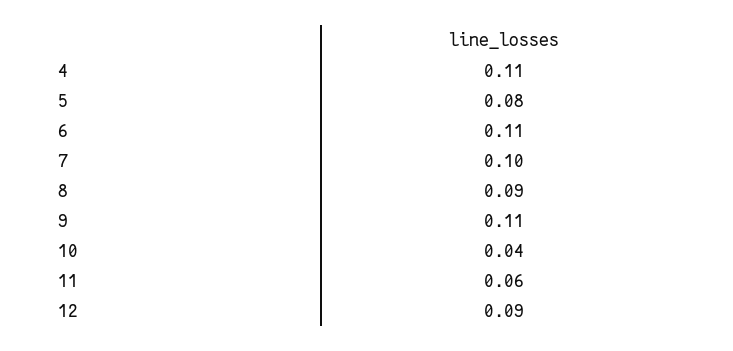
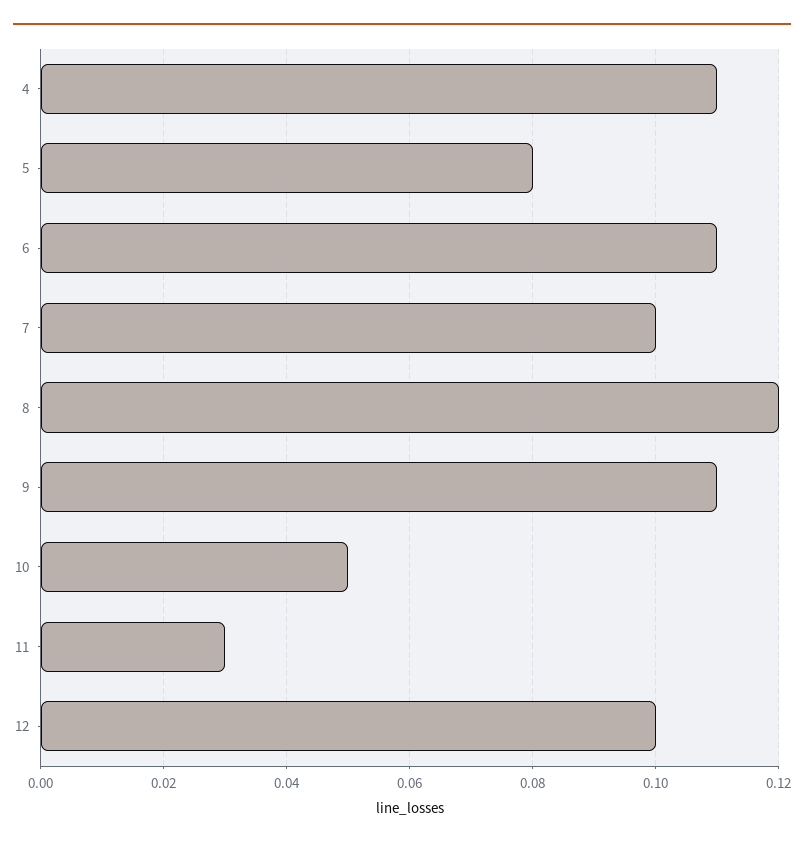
  {
    "4": 0.11,
    "5": 0.08,
    "6": 0.11,
    "7": 0.1,
-   "8": 0.09,
+   "8": 0.12,
    "9": 0.11,
-   "10": 0.04,
+   "10": 0.05,
-   "11": 0.06,
+   "11": 0.03,
-   "12": 0.09
+   "12": 0.1
  }

